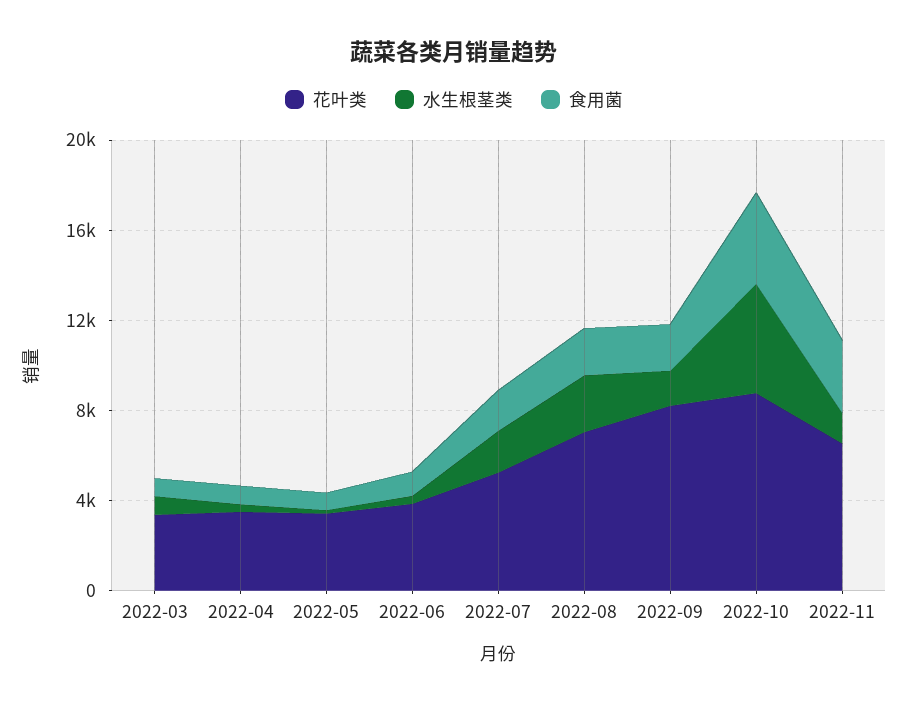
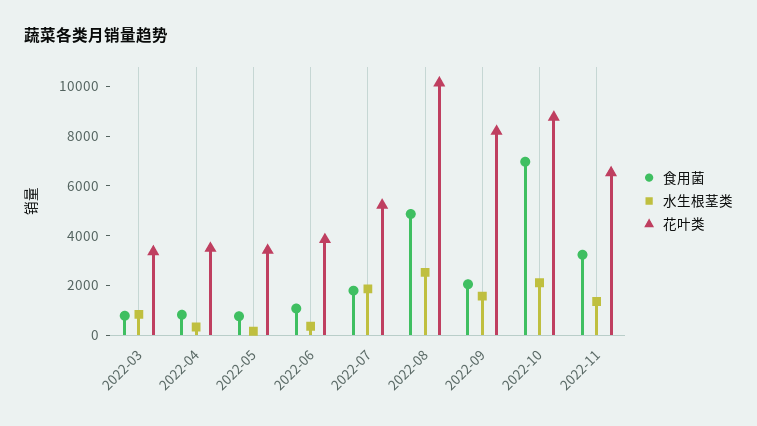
  {
    "花叶类": {
      "2022-03": 3500,
      "2022-04": 3500,
      "2022-05": 3500,
      "2022-06": 4000,
      "2022-07": 5000,
-     "2022-08": 7000,
+     "2022-08": 10000,
      "2022-09": 8000,
      "2022-10": 9000,
      "2022-11": 6500
    },
    "水生根茎类": {
      "2022-03": 1000,
      "2022-04": 500,
      "2022-05": 0,
      "2022-06": 500,
      "2022-07": 2000,
      "2022-08": 2500,
      "2022-09": 1500,
-     "2022-10": 5000,
+     "2022-10": 2000,
      "2022-11": 1500
    },
    "食用菌": {
      "2022-03": 1000,
      "2022-04": 1000,
      "2022-05": 1000,
      "2022-06": 1000,
      "2022-07": 2000,
-     "2022-08": 2000,
+     "2022-08": 5000,
      "2022-09": 2000,
-     "2022-10": 4000,
+     "2022-10": 7000,
      "2022-11": 3000
    }
  }

